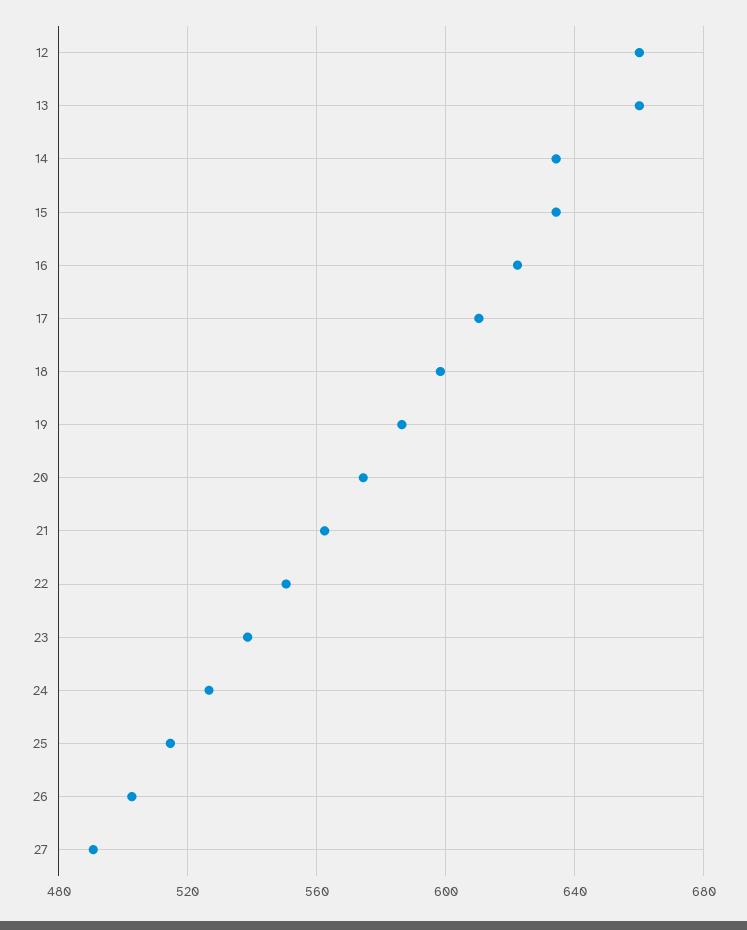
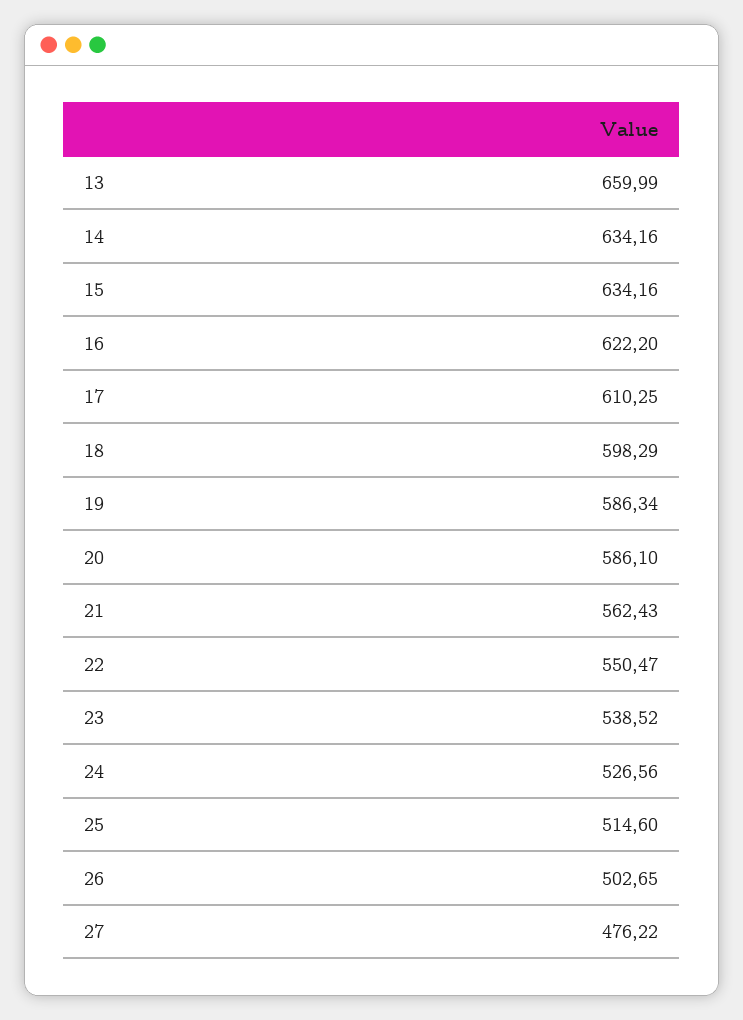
  {
-   "12": 660,
    "13": 659.99,
    "14": 634.16,
    "15": 634.16,
    "16": 622.2,
    "17": 610.25,
    "18": 598.29,
    "19": 586.34,
-   "20": 575,
+   "20": 586.1,
    "21": 562.43,
    "22": 550.47,
    "23": 538.52,
    "24": 526.56,
    "25": 514.6,
    "26": 502.65,
-   "27": 490
+   "27": 476.22
  }

